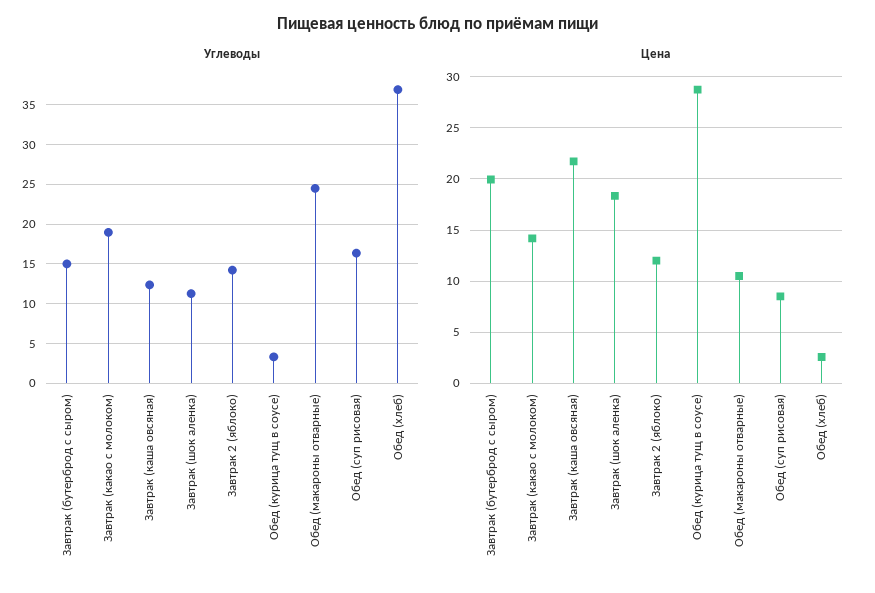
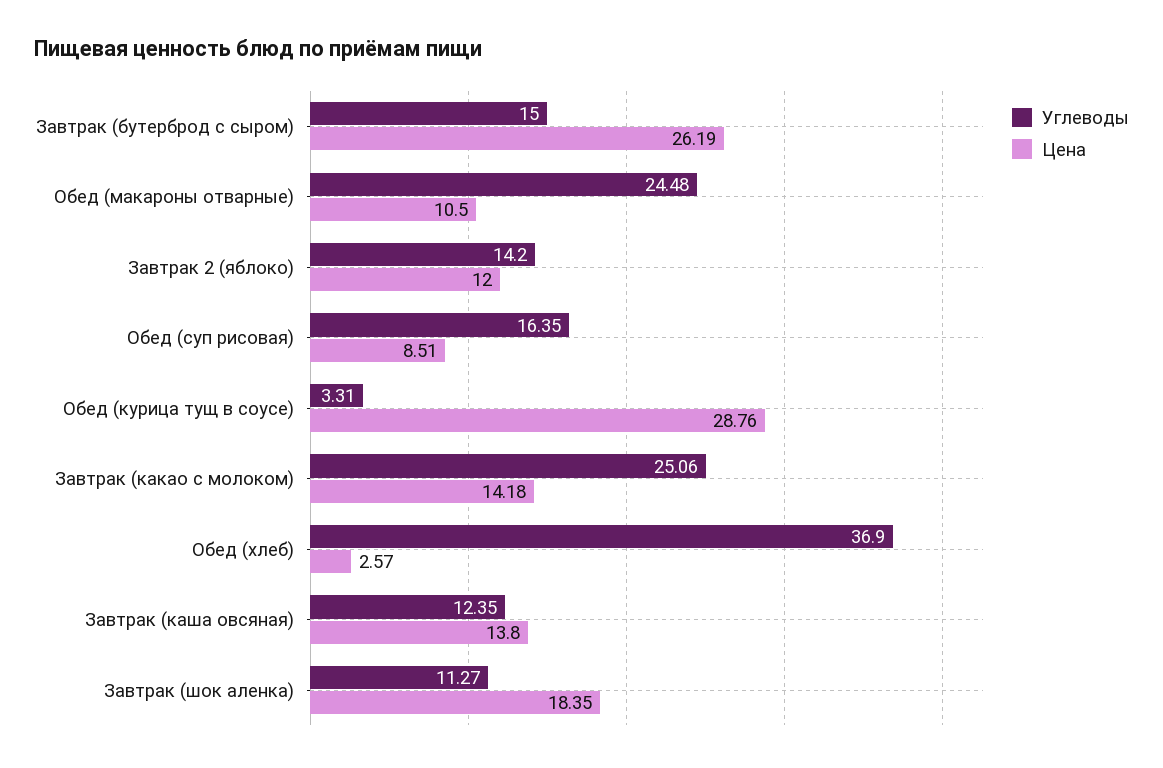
  {
    "Углеводы": {
      "Завтрак (бутерброд с сыром)": 15,
-     "Завтрак (какао с молоком)": 19,
+     "Завтрак (какао с молоком)": 25.06,
      "Завтрак (каша овсяная)": 12.35,
      "Завтрак (шок аленка)": 11.27,
      "Завтрак 2 (яблоко)": 14.2,
      "Обед (курица тущ в соусе)": 3.31,
      "Обед (макароны отварные)": 24.48,
      "Обед (суп рисовая)": 16.35,
      "Обед (хлеб)": 36.9
    },
    "Цена": {
-     "Завтрак (бутерброд с сыром)": 20,
+     "Завтрак (бутерброд с сыром)": 26.19,
      "Завтрак (какао с молоком)": 14.18,
-     "Завтрак (каша овсяная)": 22,
+     "Завтрак (каша овсяная)": 13.8,
      "Завтрак (шок аленка)": 18.35,
      "Завтрак 2 (яблоко)": 12,
      "Обед (курица тущ в соусе)": 28.76,
      "Обед (макароны отварные)": 10.5,
      "Обед (суп рисовая)": 8.51,
      "Обед (хлеб)": 2.57
    }
  }

